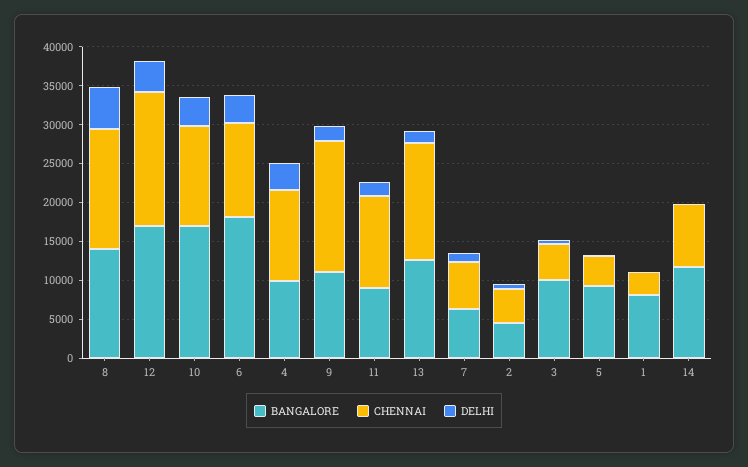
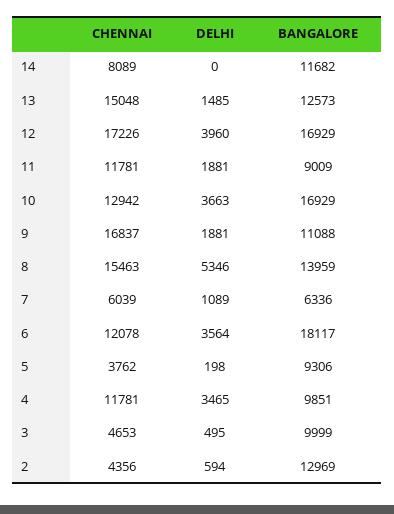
  {
    "BANGALORE": {
      "8": 13959,
      "12": 16929,
      "10": 16929,
      "6": 18117,
      "4": 9851,
      "9": 11088,
      "11": 9009,
      "13": 12573,
      "7": 6336,
-     "2": 5000,
+     "2": 12969,
      "3": 9999,
      "5": 9306,
-     "1": 7500,
      "14": 11682
    },
    "CHENNAI": {
      "8": 15463,
      "12": 17226,
      "10": 12942,
      "6": 12078,
      "4": 11781,
      "9": 16837,
      "11": 11781,
      "13": 15048,
      "7": 6039,
      "2": 4356,
      "3": 4653,
      "5": 3762,
-     "1": 2500,
      "14": 8089
    },
    "DELHI": {
      "8": 5346,
      "12": 3960,
      "10": 3663,
      "6": 3564,
      "4": 3465,
      "9": 1881,
      "11": 1881,
      "13": 1485,
      "7": 1089,
      "2": 594,
      "3": 495,
      "5": 198,
-     "1": 0,
      "14": 0
    }
  }

